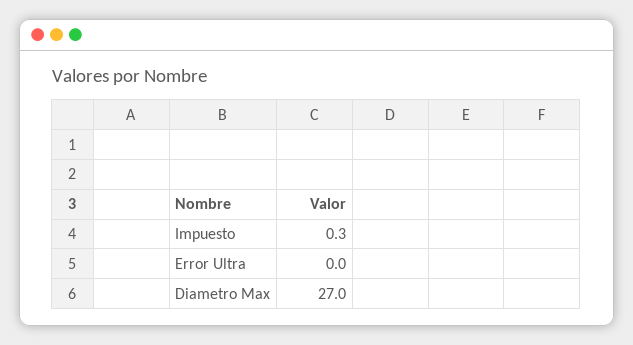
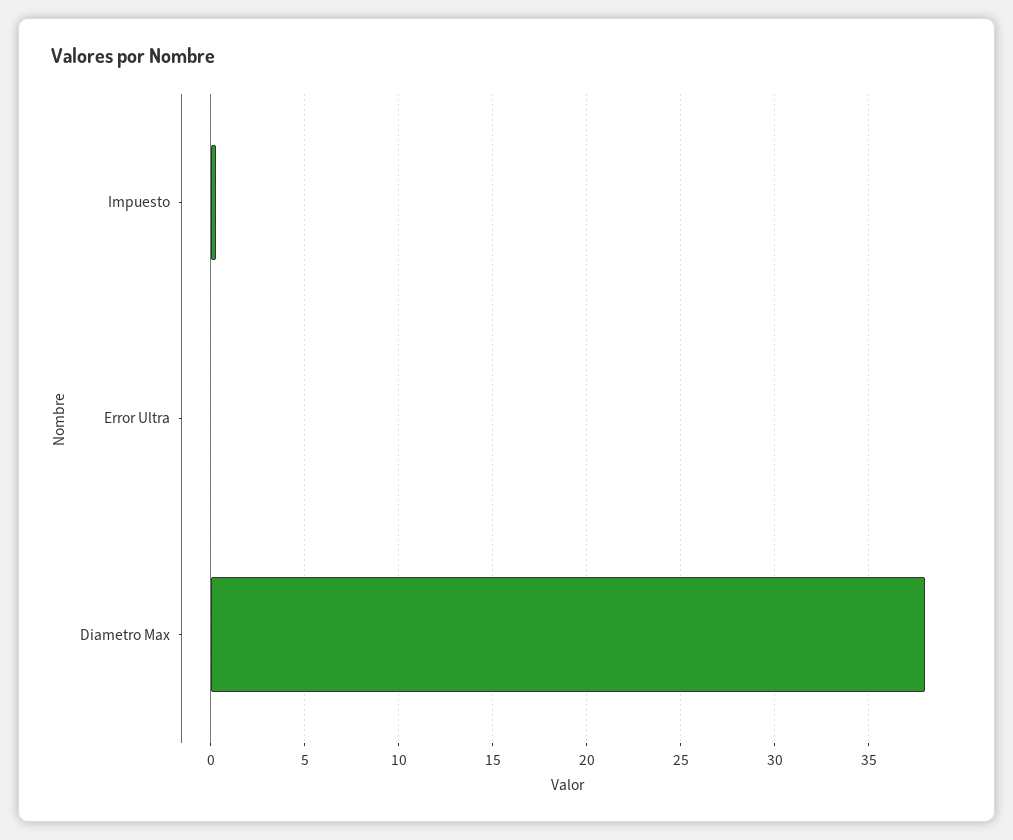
  {
    "Impuesto": 0.3,
    "Error Ultra": 0,
-   "Diametro Max": 27
+   "Diametro Max": 38
  }

